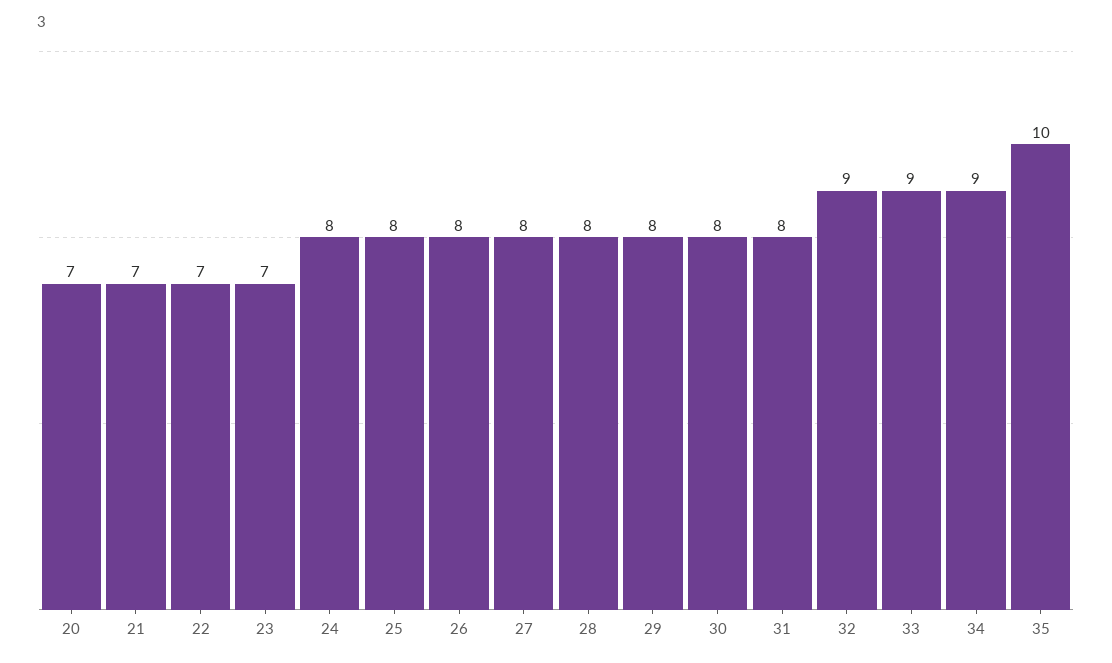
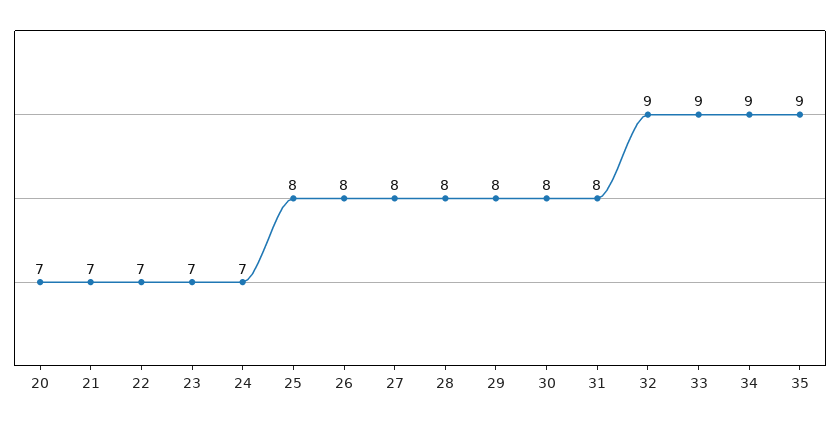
  {
    "20": 7,
    "21": 7,
    "22": 7,
    "23": 7,
-   "24": 8,
+   "24": 7,
    "25": 8,
    "26": 8,
    "27": 8,
    "28": 8,
    "29": 8,
    "30": 8,
    "31": 8,
    "32": 9,
    "33": 9,
    "34": 9,
-   "35": 10
+   "35": 9
  }

